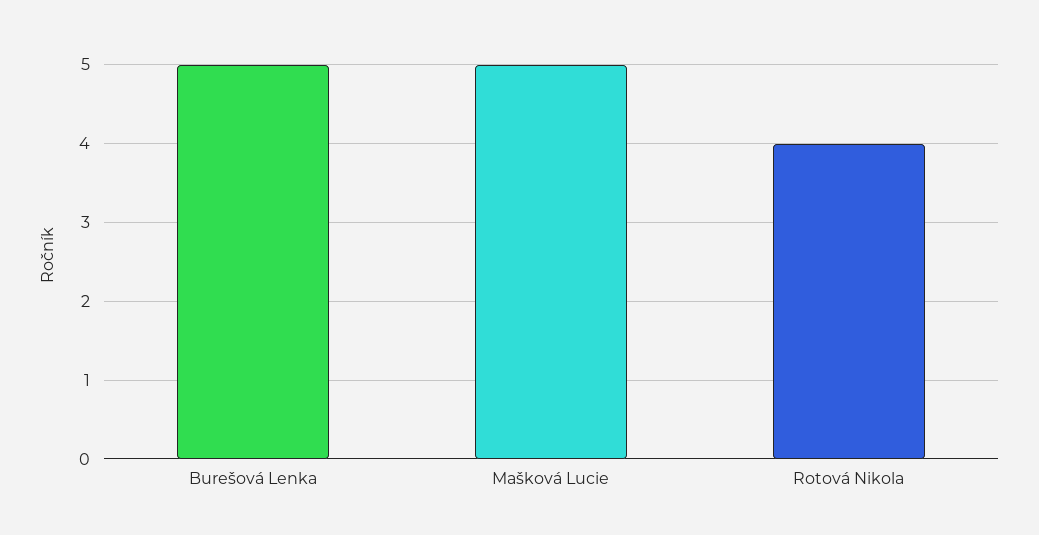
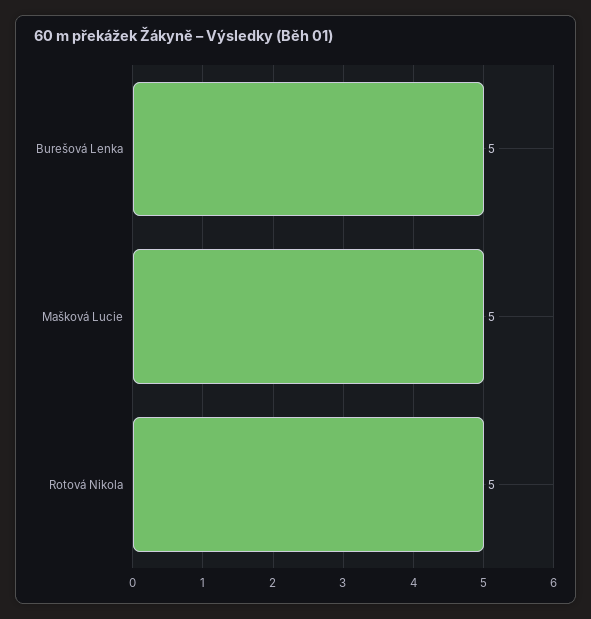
  {
    "Burešová Lenka": 5,
    "Mašková Lucie": 5,
-   "Rotová Nikola": 4
+   "Rotová Nikola": 5
  }

